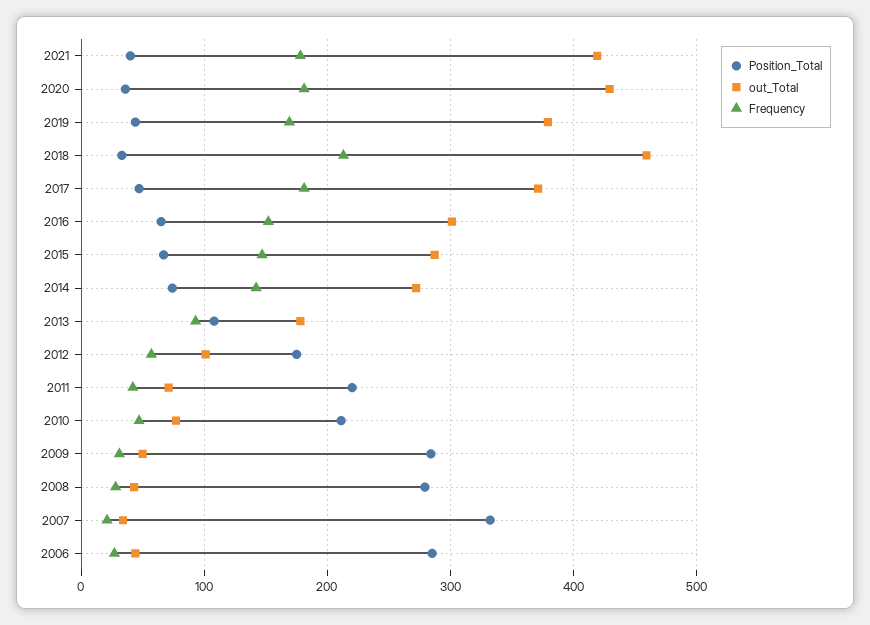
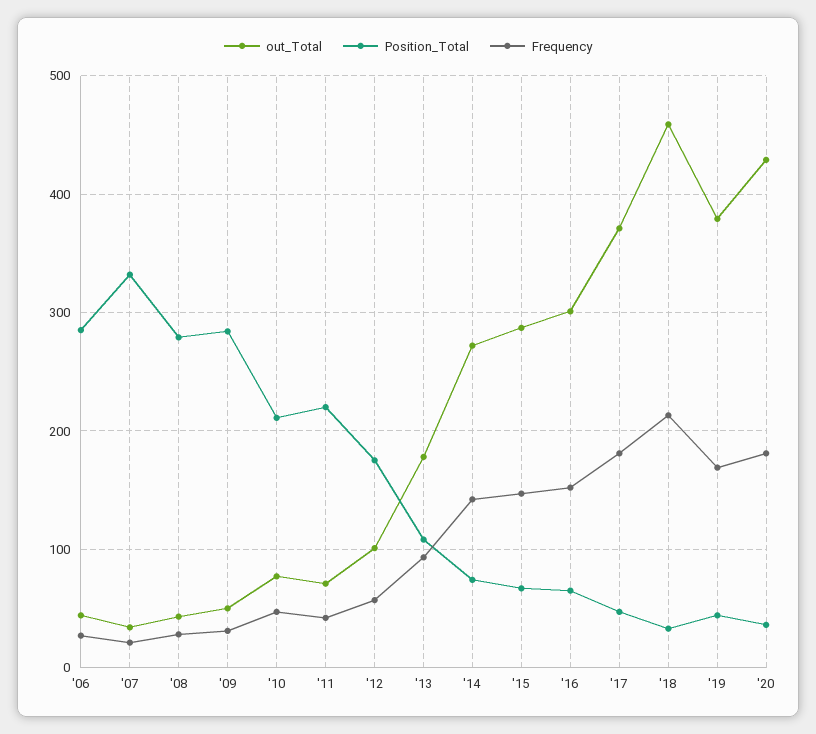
  {
    "Position_Total": {
-     "2021": 40,
      "2020": 40,
      "2019": 40,
      "2018": 30,
      "2017": 50,
      "2016": 70,
      "2015": 70,
      "2014": 70,
      "2013": 110,
      "2012": 180,
      "2011": 220,
      "2010": 210,
      "2009": 280,
      "2008": 280,
      "2007": 330,
      "2006": 290
    },
    "out_Total": {
-     "2021": 420,
      "2020": 430,
      "2019": 380,
      "2018": 460,
      "2017": 370,
      "2016": 300,
      "2015": 290,
      "2014": 270,
      "2013": 180,
      "2012": 100,
      "2011": 70,
      "2010": 80,
      "2009": 50,
      "2008": 40,
      "2007": 30,
      "2006": 40
    },
    "Frequency": {
-     "2021": 180,
      "2020": 180,
      "2019": 170,
      "2018": 210,
      "2017": 180,
      "2016": 150,
      "2015": 150,
      "2014": 140,
      "2013": 90,
      "2012": 60,
      "2011": 40,
      "2010": 50,
      "2009": 30,
      "2008": 30,
      "2007": 20,
      "2006": 30
    }
  }

